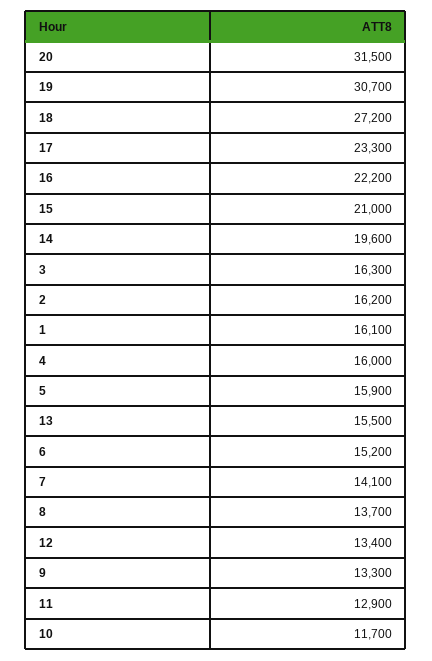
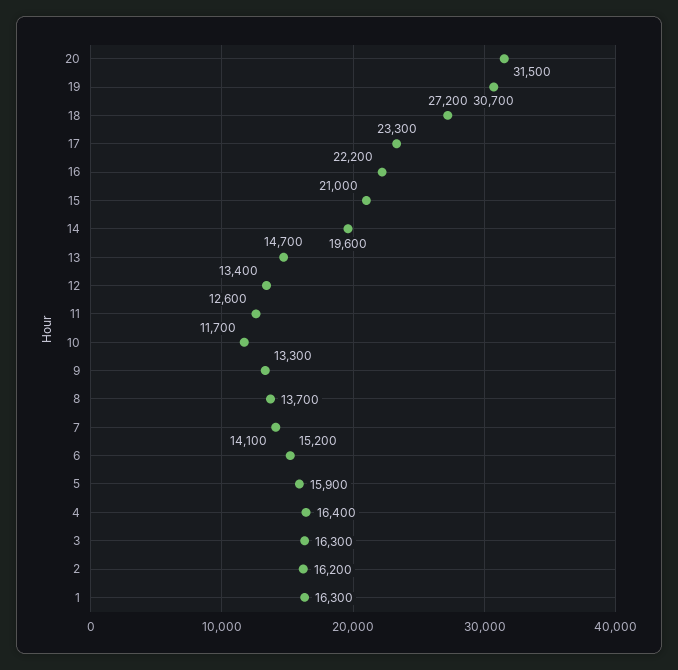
  {
    "20": 31500,
    "19": 30700,
    "18": 27200,
    "17": 23300,
    "16": 22200,
    "15": 21000,
    "14": 19600,
    "3": 16300,
    "2": 16200,
-   "1": 16100,
+   "1": 16300,
-   "4": 16000,
+   "4": 16400,
    "5": 15900,
-   "13": 15500,
+   "13": 14700,
    "6": 15200,
    "7": 14100,
    "8": 13700,
    "12": 13400,
    "9": 13300,
-   "11": 12900,
+   "11": 12600,
    "10": 11700
  }

